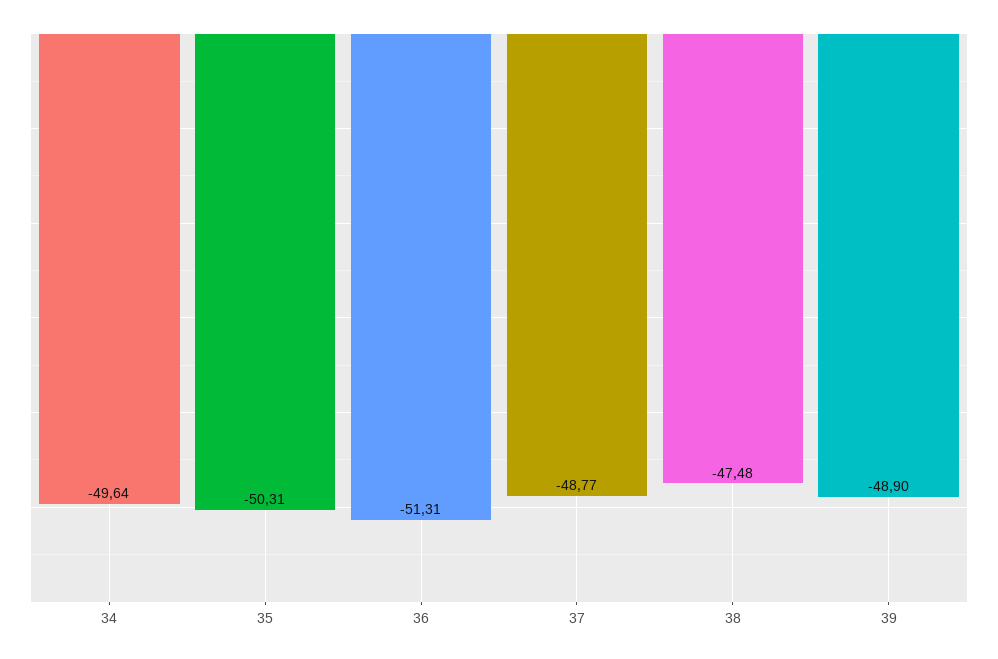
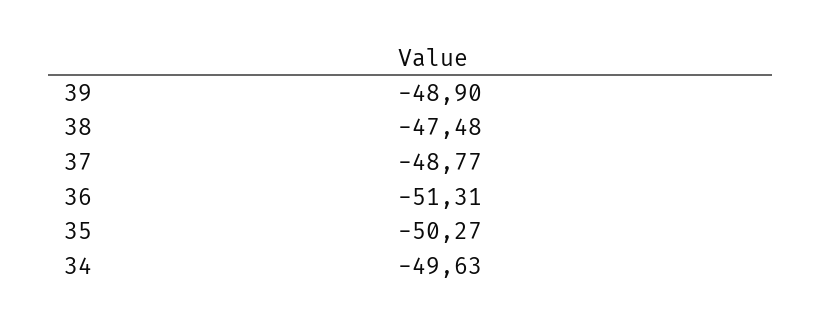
  {
-   "34": -49.64,
+   "34": -49.63,
-   "35": -50.31,
+   "35": -50.27,
    "36": -51.31,
    "37": -48.77,
    "38": -47.48,
    "39": -48.9
  }

